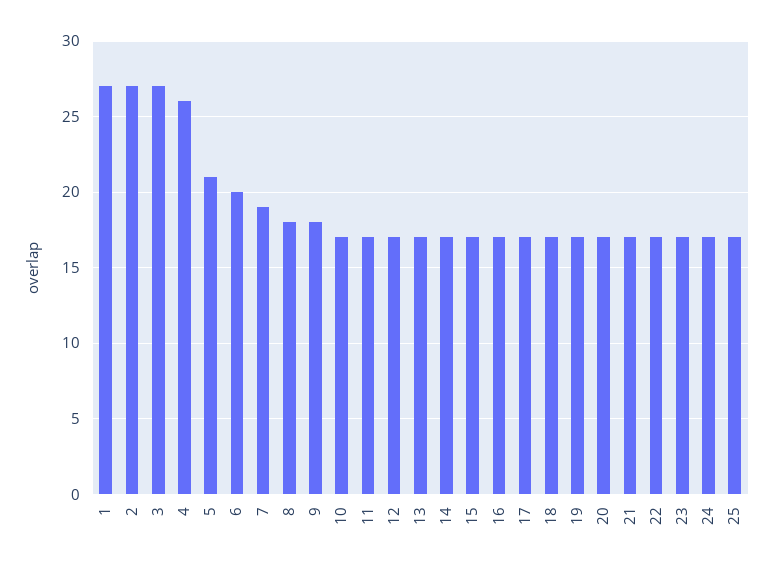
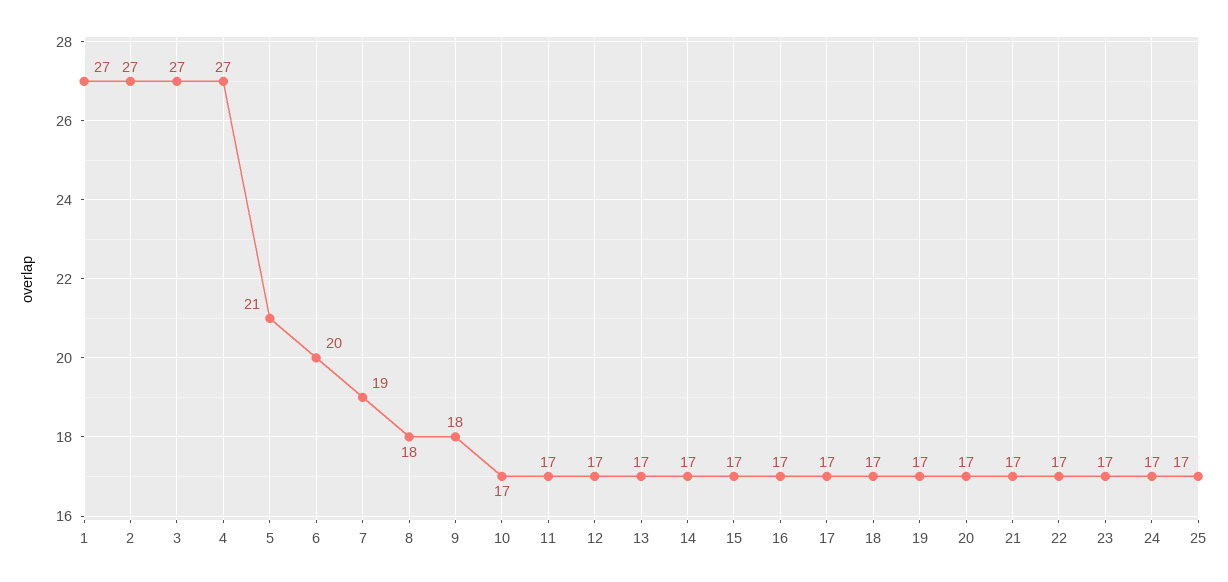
  {
    "1": 27,
    "2": 27,
    "3": 27,
-   "4": 26,
+   "4": 27,
    "5": 21,
    "6": 20,
    "7": 19,
    "8": 18,
    "9": 18,
    "10": 17,
    "11": 17,
    "12": 17,
    "13": 17,
    "14": 17,
    "15": 17,
    "16": 17,
    "17": 17,
    "18": 17,
    "19": 17,
    "20": 17,
    "21": 17,
    "22": 17,
    "23": 17,
    "24": 17,
    "25": 17
  }

